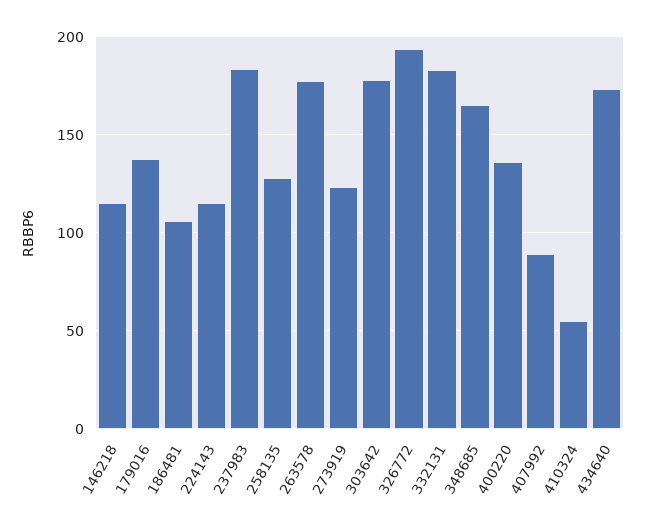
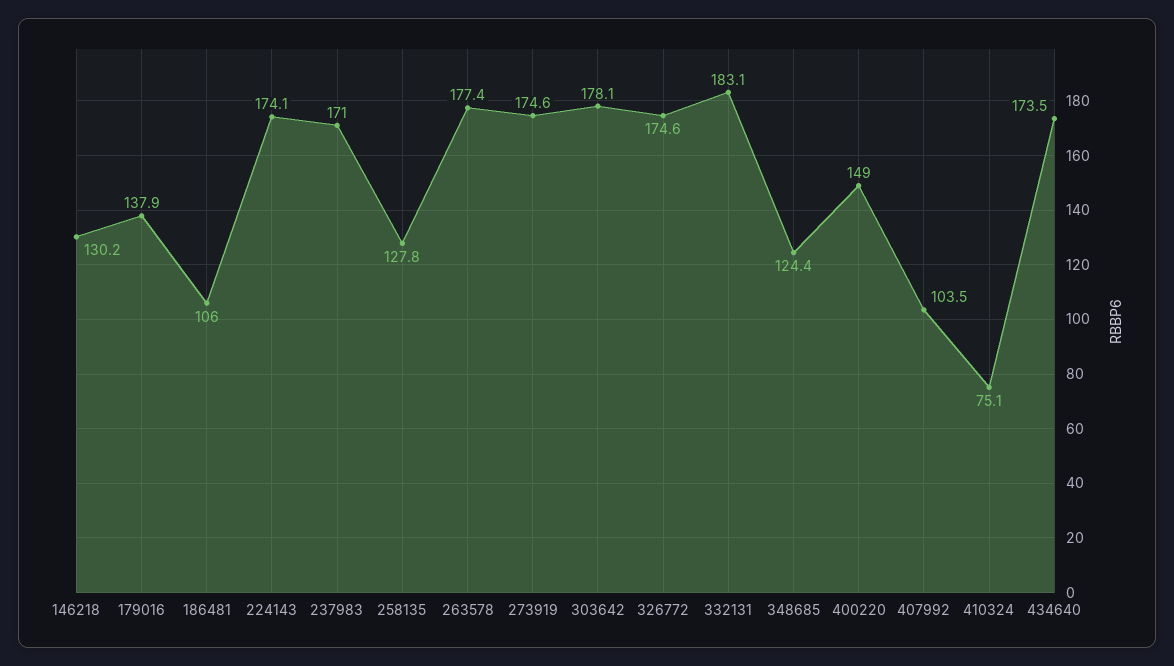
  {
-   "146218": 115,
+   "146218": 130.2,
    "179016": 137.9,
    "186481": 106,
-   "224143": 115,
+   "224143": 174.1,
-   "237983": 185,
+   "237983": 171,
    "258135": 127.8,
    "263578": 177.4,
-   "273919": 125,
+   "273919": 174.6,
    "303642": 178.1,
-   "326772": 195,
+   "326772": 174.6,
    "332131": 183.1,
-   "348685": 165,
+   "348685": 124.4,
-   "400220": 135,
+   "400220": 149,
-   "407992": 90,
+   "407992": 103.5,
-   "410324": 55,
+   "410324": 75.1,
    "434640": 173.5
  }

